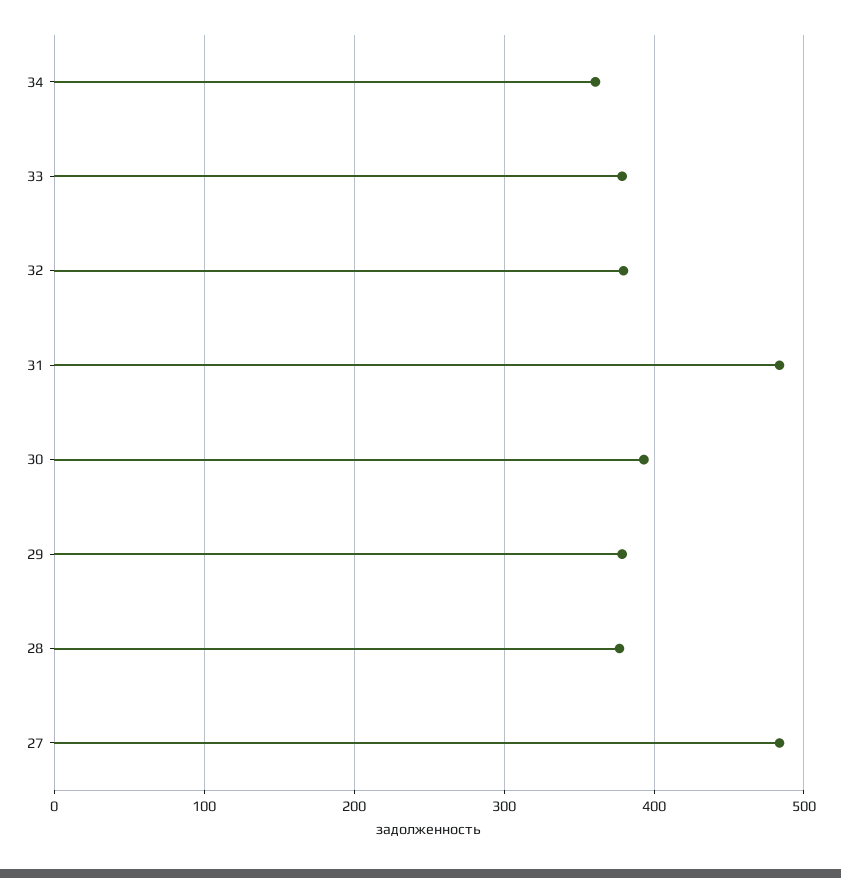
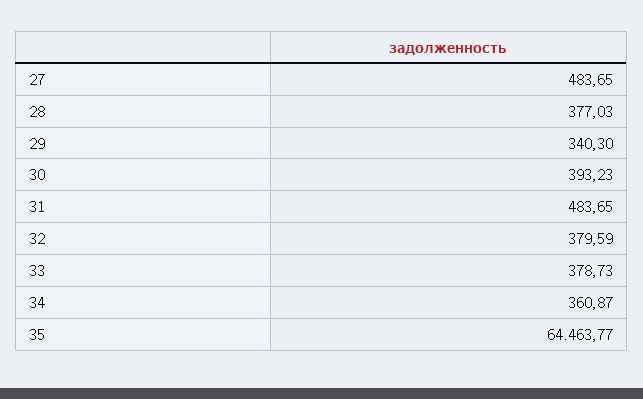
  {
    "34": 360.87,
    "33": 378.73,
    "32": 379.59,
    "31": 483.65,
    "30": 393.23,
-   "29": 380,
+   "29": 340.3,
    "28": 377.03,
-   "27": 483.65
+   "27": 483.65,
+   "35": 64463.77
  }

